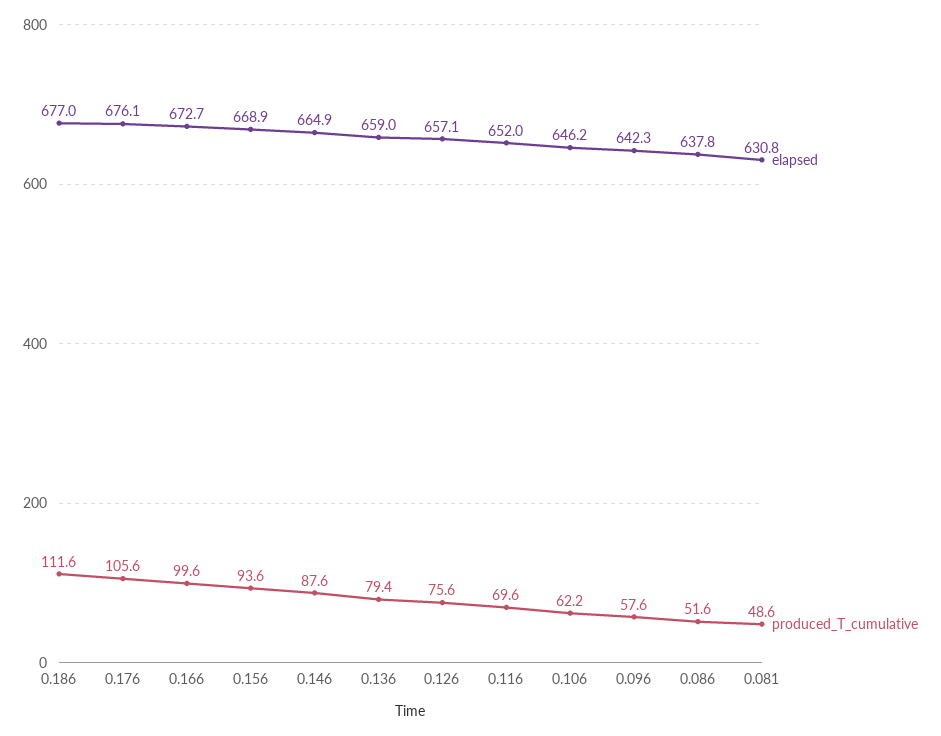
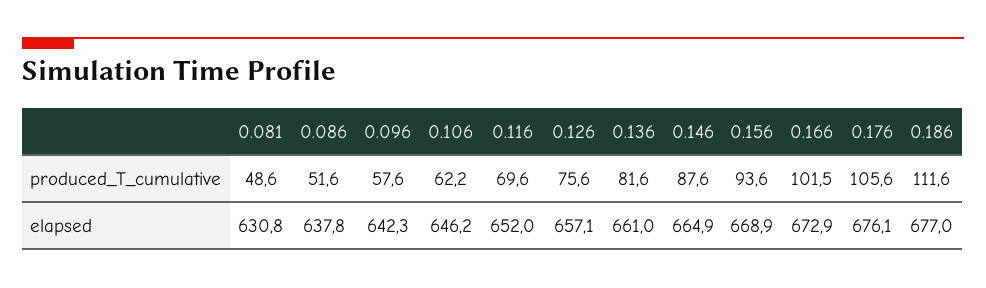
  {
    "elapsed": {
      "0.186": 677,
      "0.176": 676.1,
-     "0.166": 672.7,
+     "0.166": 672.9,
      "0.156": 668.9,
      "0.146": 664.9,
-     "0.136": 659,
+     "0.136": 661,
      "0.126": 657.1,
      "0.116": 652,
      "0.106": 646.2,
      "0.096": 642.3,
      "0.086": 637.8,
      "0.081": 630.8
    },
    "produced_T_cumulative": {
      "0.186": 111.6,
      "0.176": 105.6,
-     "0.166": 99.6,
+     "0.166": 101.5,
      "0.156": 93.6,
      "0.146": 87.6,
-     "0.136": 79.4,
+     "0.136": 81.6,
      "0.126": 75.6,
      "0.116": 69.6,
      "0.106": 62.2,
      "0.096": 57.6,
      "0.086": 51.6,
      "0.081": 48.6
    }
  }

